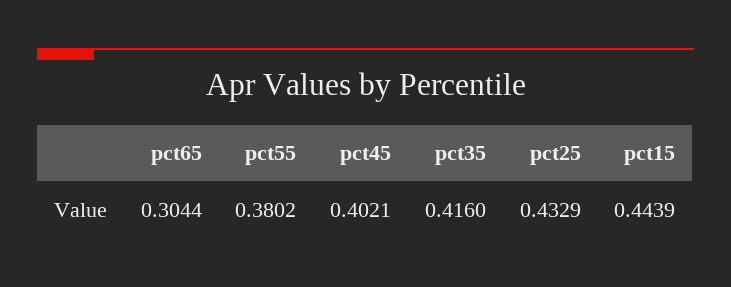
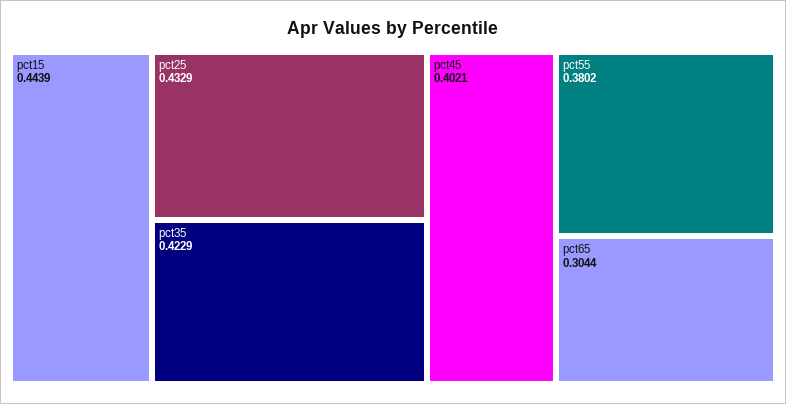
  {
    "pct65": 0.3044,
    "pct55": 0.3802,
    "pct45": 0.4021,
-   "pct35": 0.416,
+   "pct35": 0.4229,
    "pct25": 0.4329,
    "pct15": 0.4439
  }

